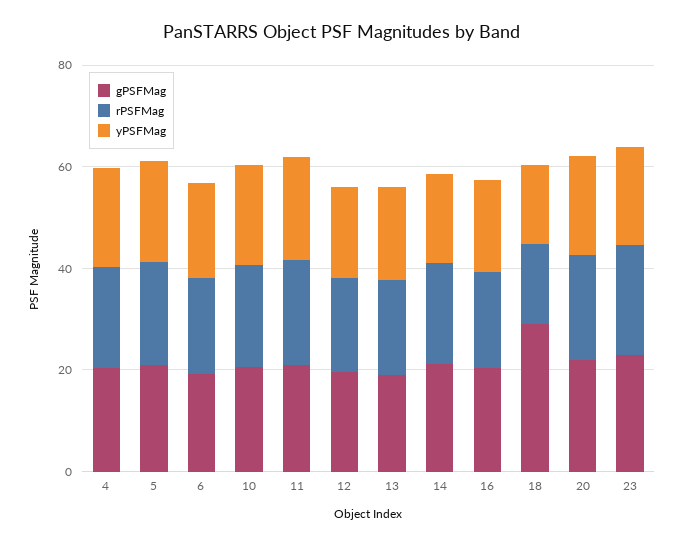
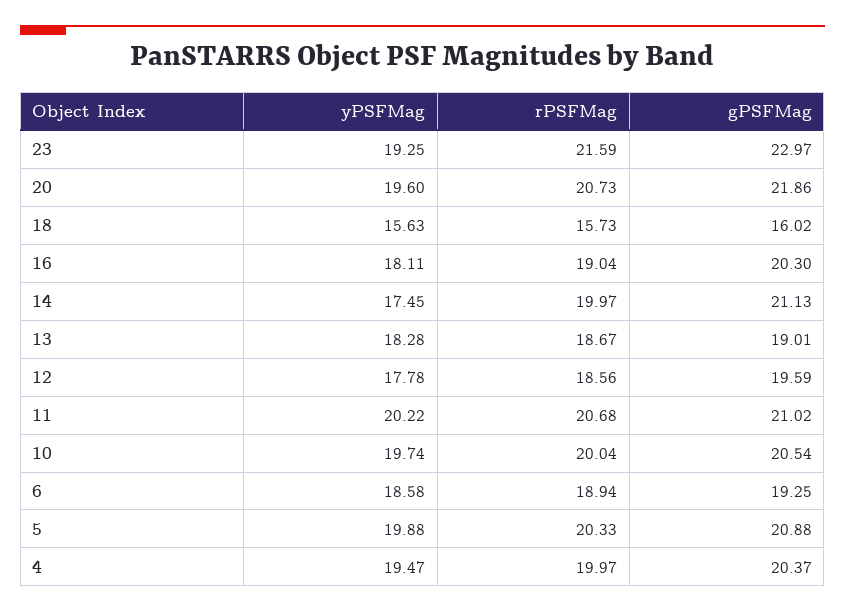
  {
    "gPSFMag": {
      "4": 20.37,
      "5": 20.88,
      "6": 19.25,
      "10": 20.54,
      "11": 21.02,
      "12": 19.59,
      "13": 19.01,
      "14": 21.13,
      "16": 20.3,
-     "18": 30,
+     "18": 16.02,
      "20": 21.86,
      "23": 22.97
    },
    "rPSFMag": {
      "4": 19.97,
      "5": 20.33,
      "6": 18.94,
      "10": 20.04,
      "11": 20.68,
      "12": 18.56,
      "13": 18.67,
      "14": 19.97,
      "16": 19.04,
      "18": 15.73,
      "20": 20.73,
      "23": 21.59
    },
    "yPSFMag": {
      "4": 19.47,
      "5": 19.88,
      "6": 18.58,
      "10": 19.74,
      "11": 20.22,
      "12": 17.78,
      "13": 18.28,
      "14": 17.45,
      "16": 18.11,
      "18": 15.63,
      "20": 19.6,
      "23": 19.25
    }
  }

